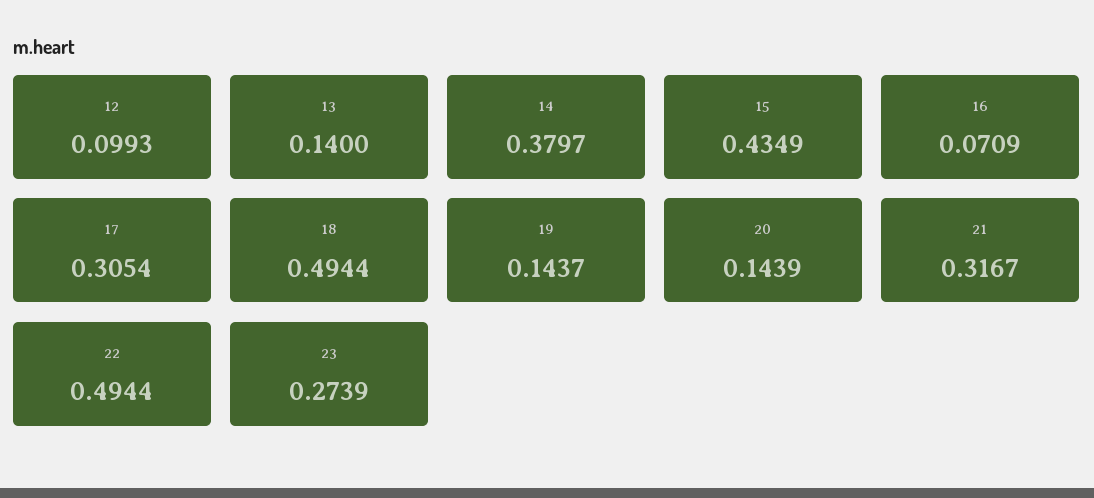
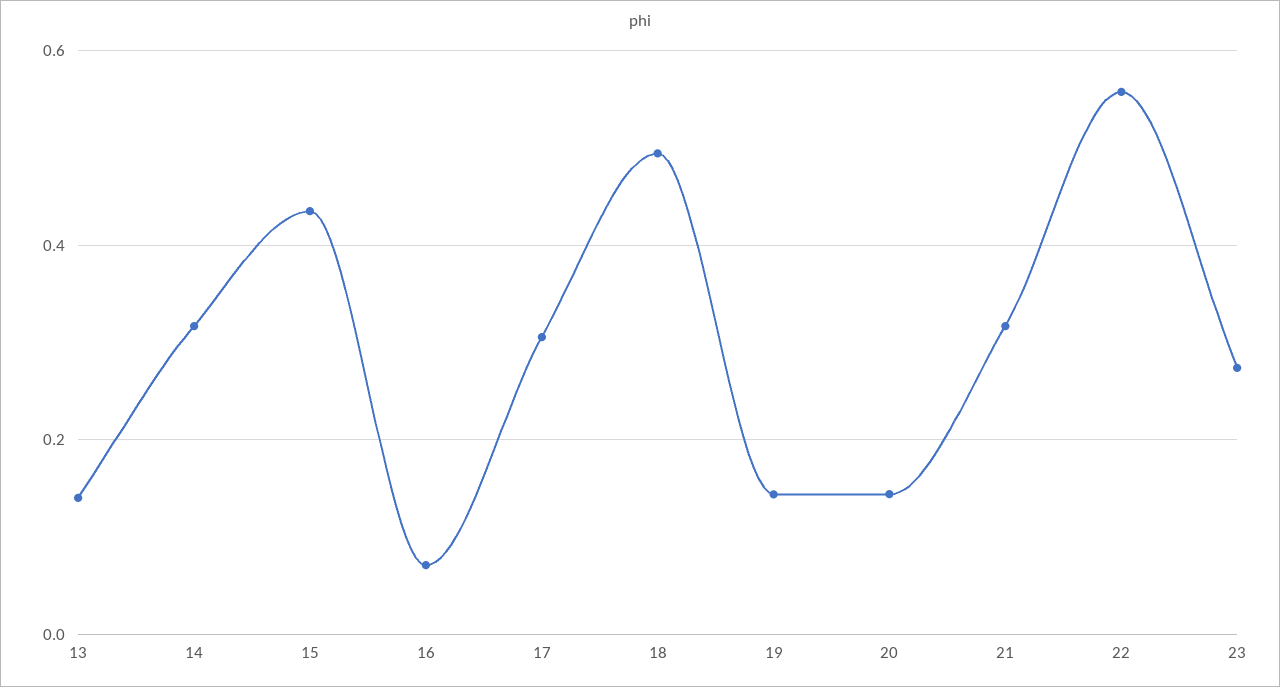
  {
-   "12": 0.0993,
    "13": 0.14,
-   "14": 0.3797,
+   "14": 0.32,
    "15": 0.4349,
    "16": 0.0709,
    "17": 0.3054,
    "18": 0.4944,
    "19": 0.1437,
    "20": 0.1439,
    "21": 0.3167,
-   "22": 0.4944,
+   "22": 0.56,
    "23": 0.2739
  }

